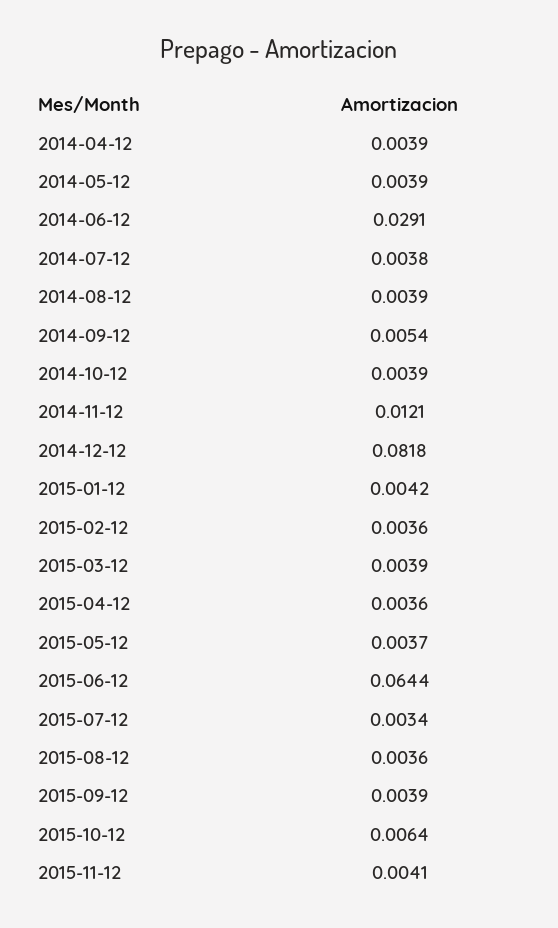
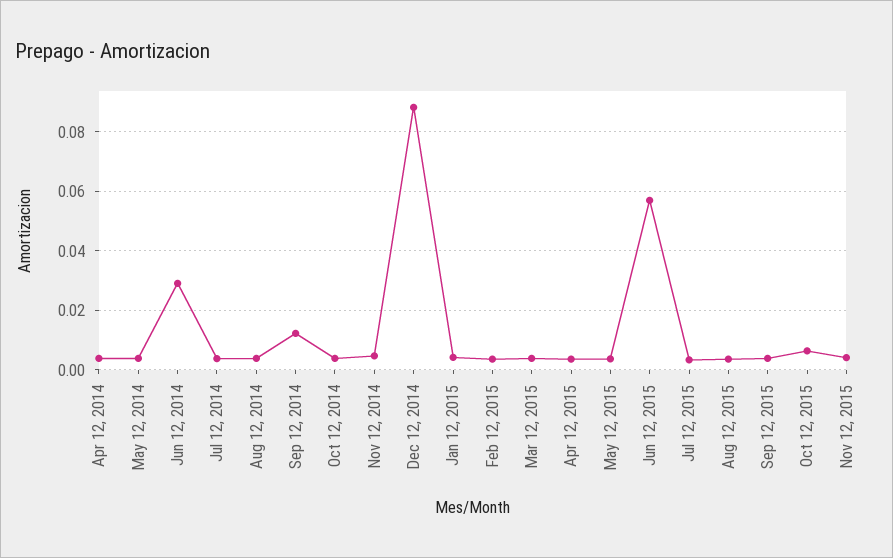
  {
    "2014-04-12": 0.0039,
    "2014-05-12": 0.0039,
    "2014-06-12": 0.0291,
    "2014-07-12": 0.0038,
    "2014-08-12": 0.0039,
-   "2014-09-12": 0.0054,
+   "2014-09-12": 0.0125,
    "2014-10-12": 0.0039,
-   "2014-11-12": 0.0121,
+   "2014-11-12": 0.005,
-   "2014-12-12": 0.0818,
+   "2014-12-12": 0.0875,
    "2015-01-12": 0.0042,
    "2015-02-12": 0.0036,
    "2015-03-12": 0.0039,
    "2015-04-12": 0.0036,
    "2015-05-12": 0.0037,
-   "2015-06-12": 0.0644,
+   "2015-06-12": 0.0575,
    "2015-07-12": 0.0034,
    "2015-08-12": 0.0036,
    "2015-09-12": 0.0039,
    "2015-10-12": 0.0064,
    "2015-11-12": 0.0041
  }

